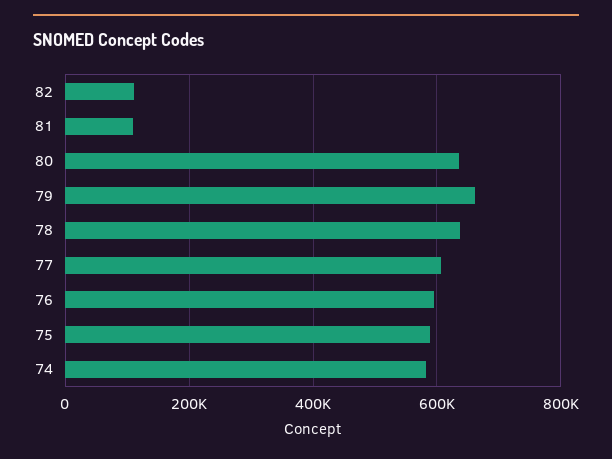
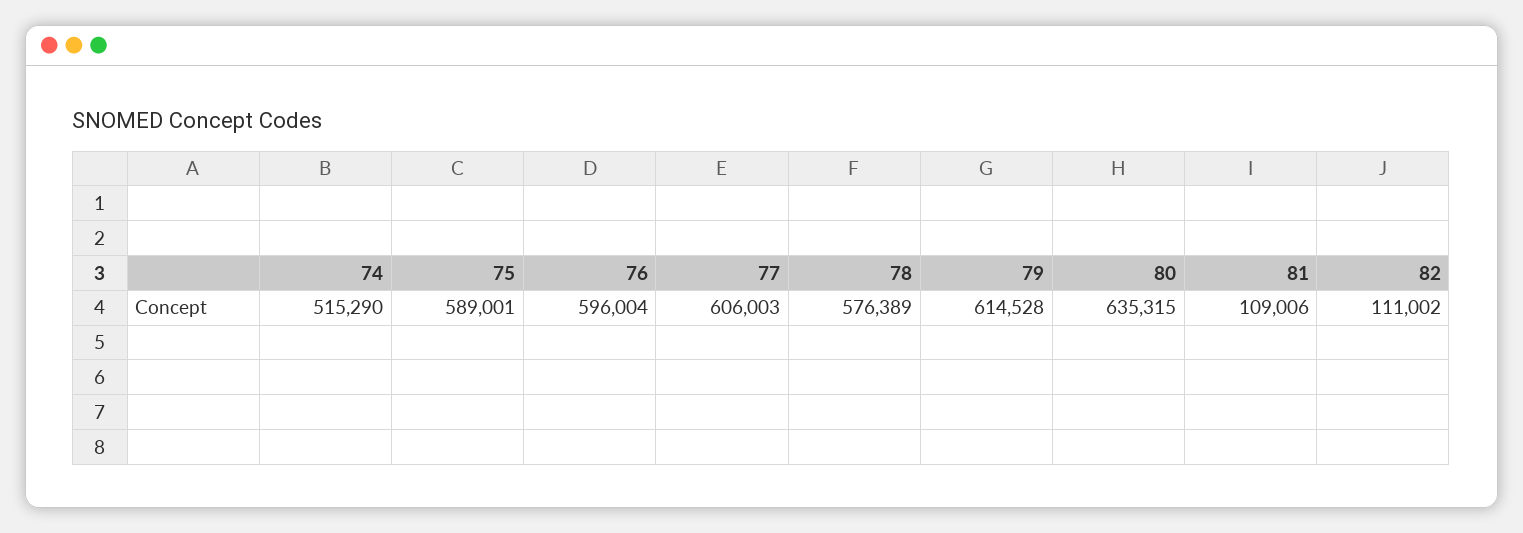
  {
    "82": 111002,
    "81": 109006,
    "80": 635315,
-   "79": 660000,
+   "79": 614528,
-   "78": 640000,
+   "78": 576389,
    "77": 606003,
    "76": 596004,
    "75": 589001,
-   "74": 580000
+   "74": 515290
  }

